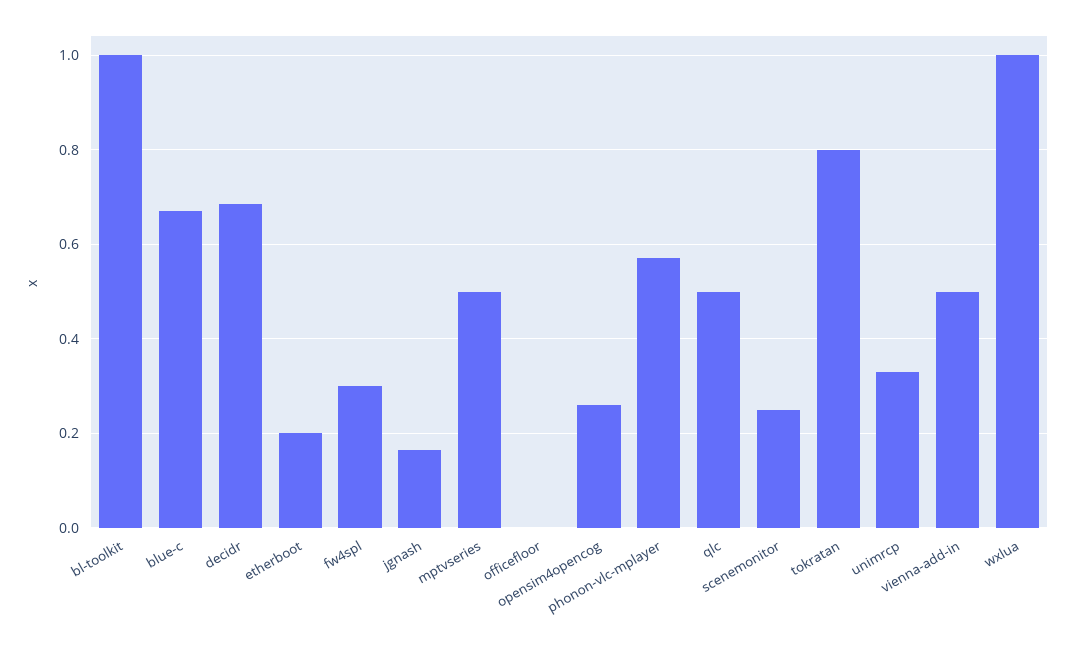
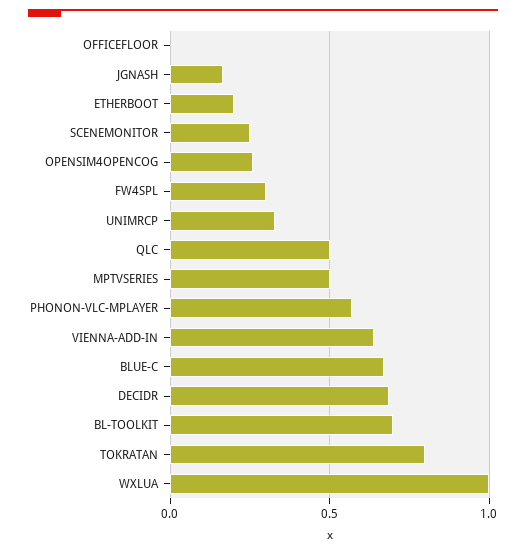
  {
-   "bl-toolkit": 1,
+   "bl-toolkit": 0.7,
    "blue-c": 0.68,
    "decidr": 0.68,
    "etherboot": 0.2,
    "fw4spl": 0.3,
    "jgnash": 0.16,
    "mptvseries": 0.5,
    "officefloor": 0,
    "opensim4opencog": 0.26,
    "phonon-vlc-mplayer": 0.58,
    "qlc": 0.5,
    "scenemonitor": 0.26,
    "tokratan": 0.8,
    "unimrcp": 0.34,
-   "vienna-add-in": 0.5,
+   "vienna-add-in": 0.65,
    "wxlua": 1
  }

